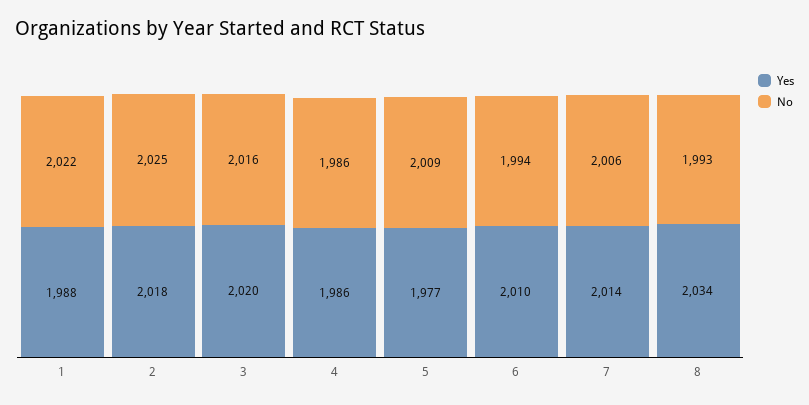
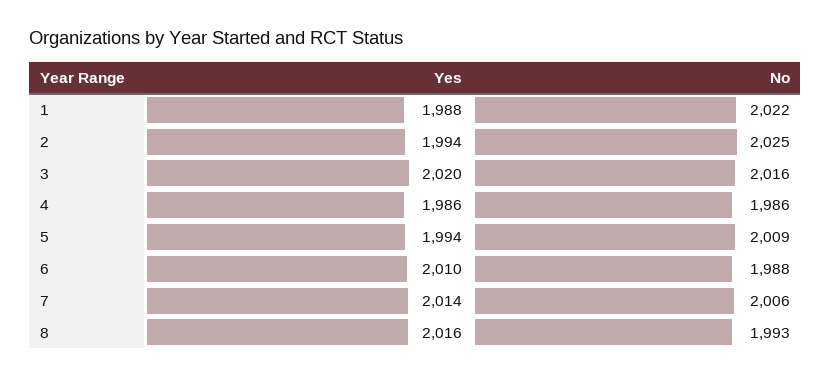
  {
    "Yes": {
      "1": 1988,
-     "2": 2018,
+     "2": 1994,
      "3": 2020,
      "4": 1986,
-     "5": 1977,
+     "5": 1994,
      "6": 2010,
      "7": 2014,
-     "8": 2034
+     "8": 2016
    },
    "No": {
      "1": 2022,
      "2": 2025,
      "3": 2016,
      "4": 1986,
      "5": 2009,
-     "6": 1994,
+     "6": 1988,
      "7": 2006,
      "8": 1993
    }
  }

